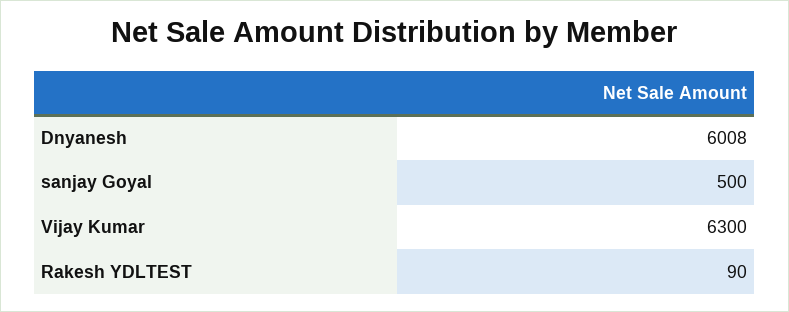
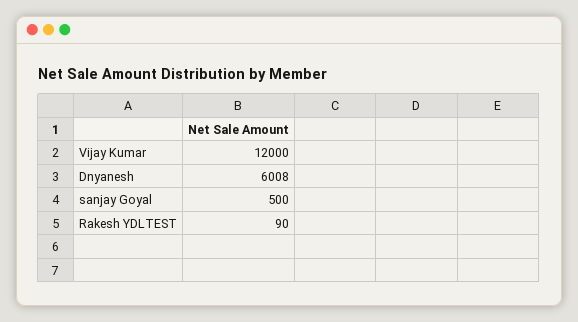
  {
    "Dnyanesh": 6008,
    "sanjay Goyal": 500,
-   "Vijay Kumar": 6300,
+   "Vijay Kumar": 12000,
    "Rakesh YDLTEST": 90
  }

